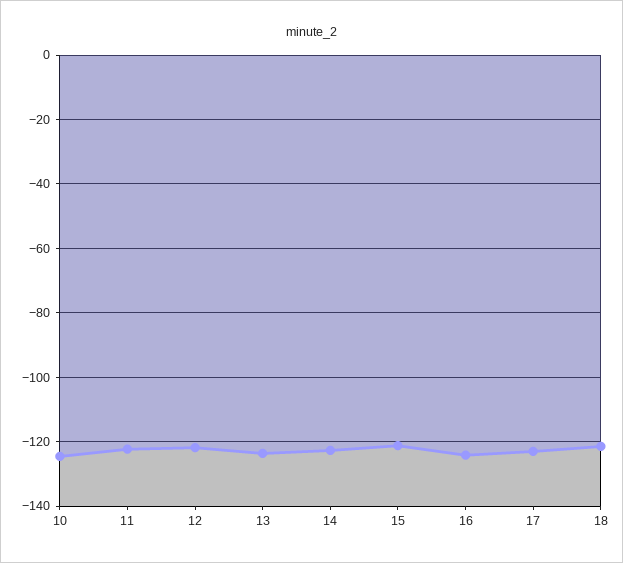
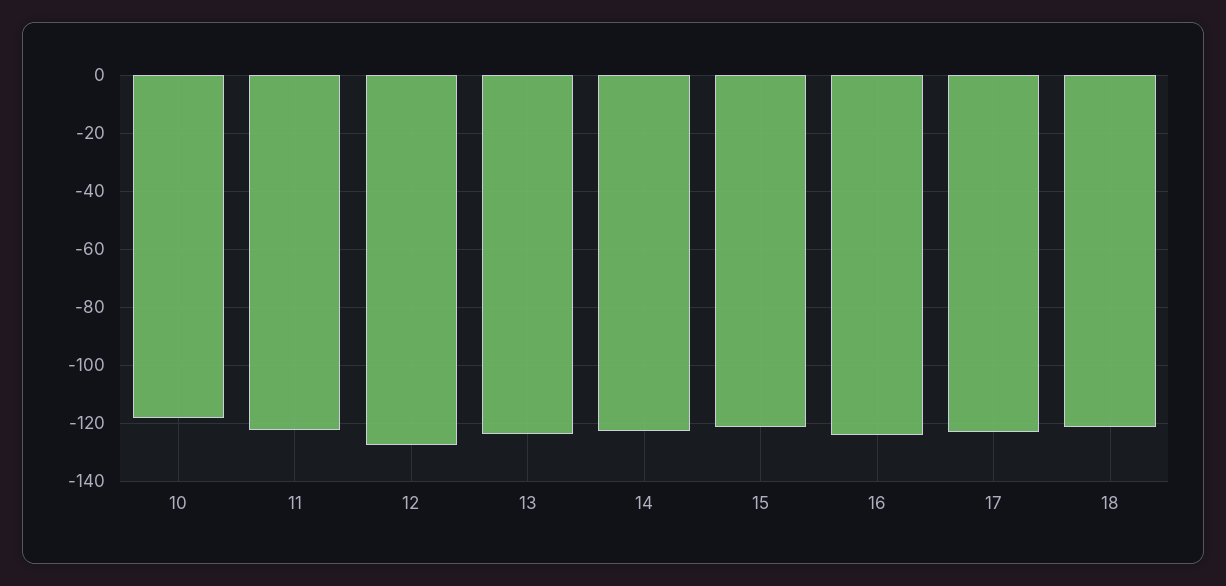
  {
-   "10": -124,
+   "10": -117.5,
    "11": -122,
-   "12": -122,
+   "12": -127.5,
    "13": -124,
    "14": -122,
    "15": -122,
    "16": -124,
    "17": -122,
    "18": -122
  }

